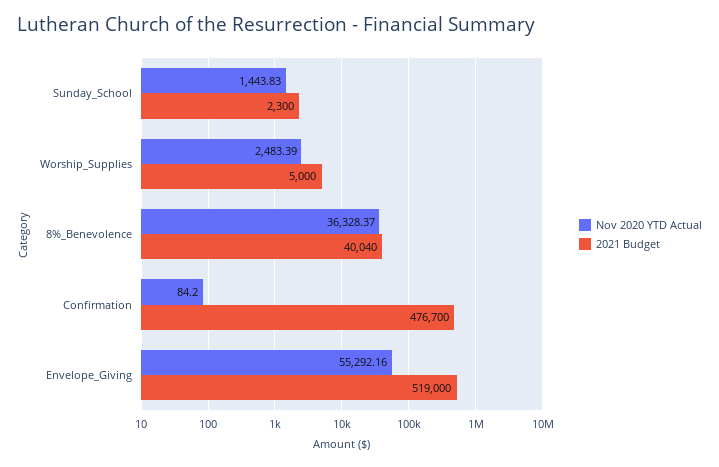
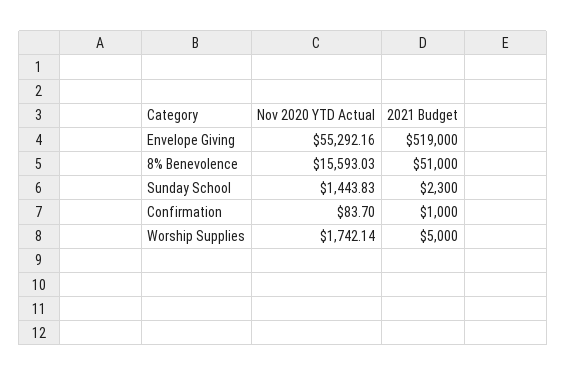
  {
    "Nov 2020 YTD Actual": {
      "Sunday_School": 1443.83,
-     "Worship_Supplies": 2483.39,
+     "Worship_Supplies": 1742.14,
-     "8%_Benevolence": 36328.37,
+     "8%_Benevolence": 15593.03,
-     "Confirmation": 84.2,
+     "Confirmation": 83.7,
      "Envelope_Giving": 55292.16
    },
    "2021 Budget": {
      "Sunday_School": 2300,
      "Worship_Supplies": 5000,
-     "8%_Benevolence": 40040,
+     "8%_Benevolence": 51000,
-     "Confirmation": 476700,
+     "Confirmation": 1000,
      "Envelope_Giving": 519000
    }
  }

